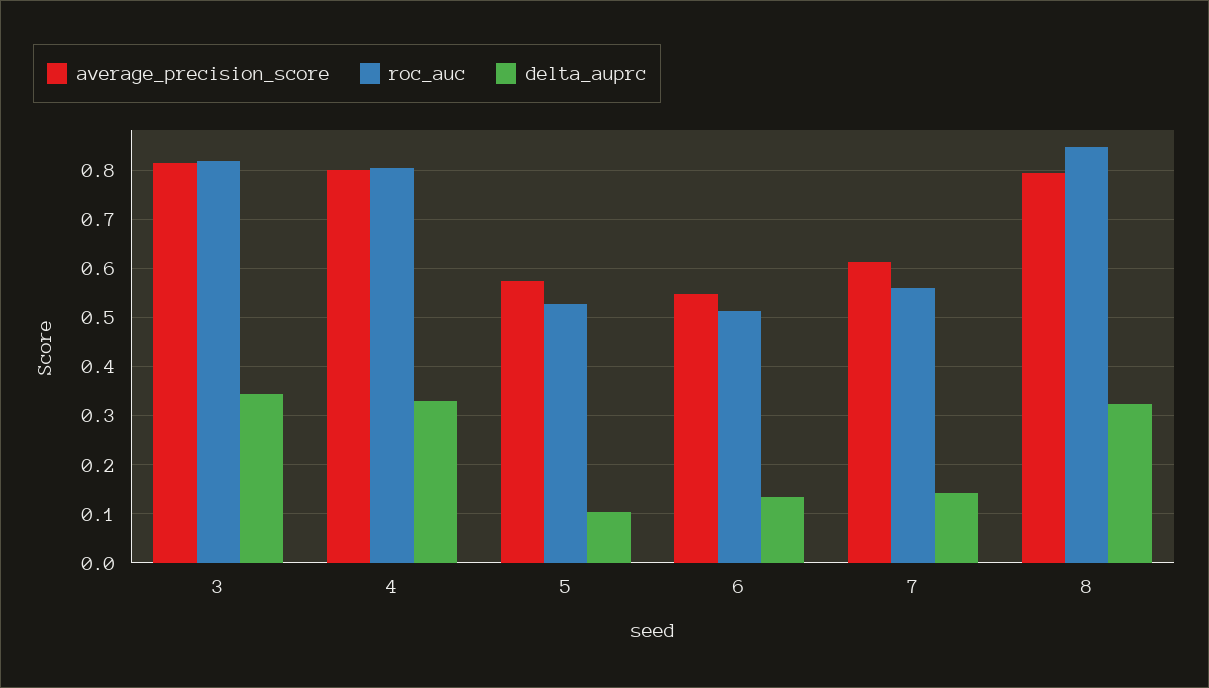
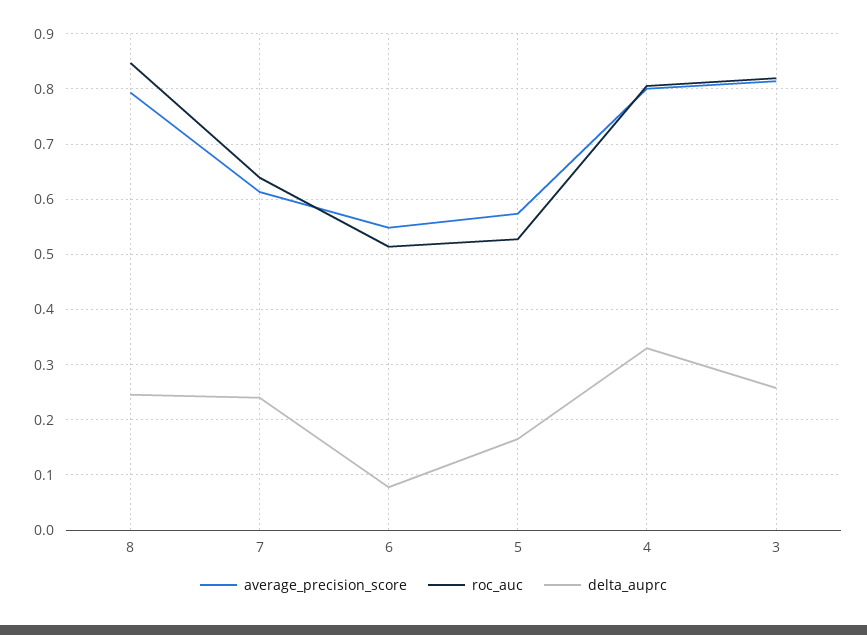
  {
    "average_precision_score": {
      "3": 0.82,
      "4": 0.8,
      "5": 0.58,
      "6": 0.54,
      "7": 0.62,
      "8": 0.8
    },
    "roc_auc": {
      "3": 0.82,
      "4": 0.8,
      "5": 0.52,
      "6": 0.52,
-     "7": 0.56,
+     "7": 0.64,
      "8": 0.84
    },
    "delta_auprc": {
-     "3": 0.34,
+     "3": 0.26,
      "4": 0.34,
-     "5": 0.1,
+     "5": 0.16,
-     "6": 0.14,
+     "6": 0.08,
-     "7": 0.14,
+     "7": 0.24,
-     "8": 0.32
+     "8": 0.24
    }
  }

